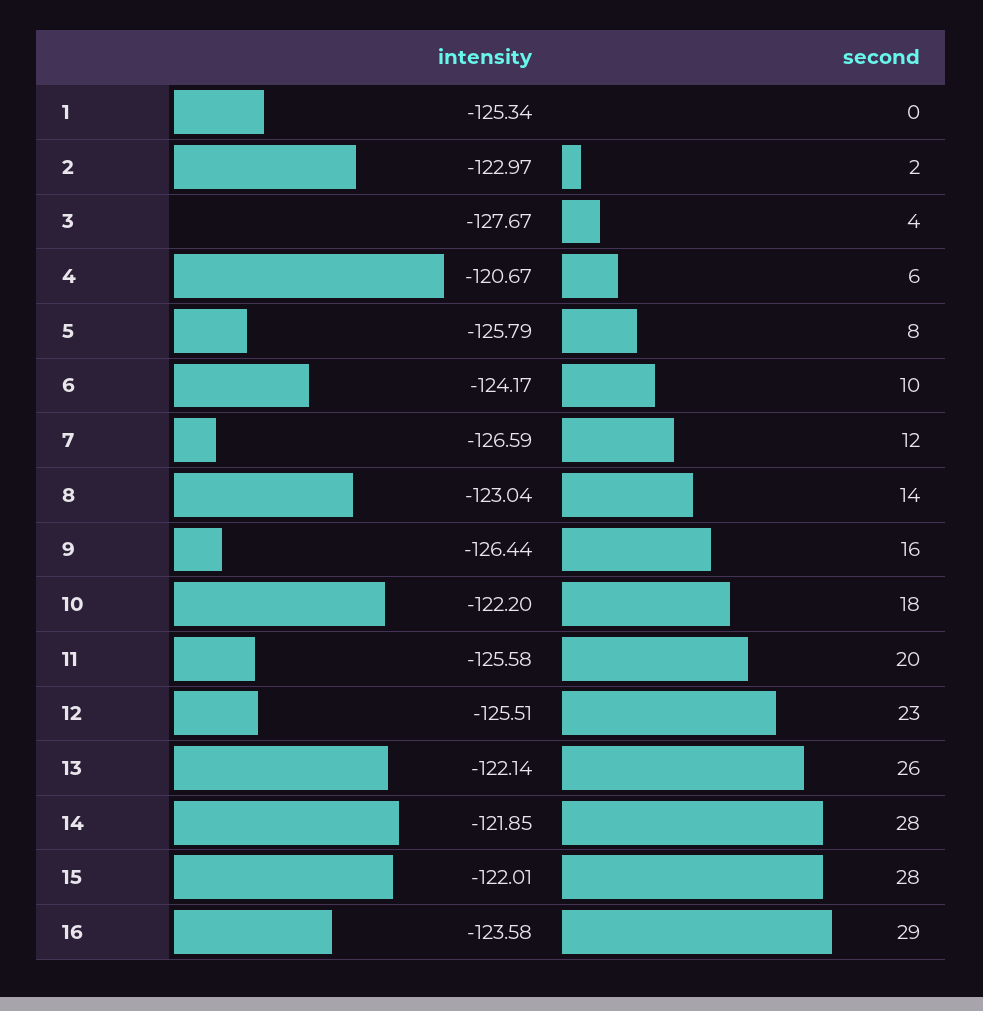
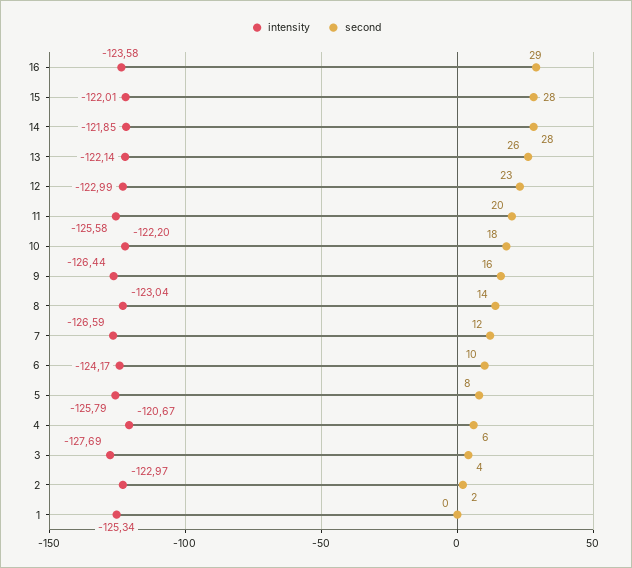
  {
    "intensity": {
      "1": -125.34,
      "2": -122.97,
-     "3": -127.67,
+     "3": -127.69,
      "4": -120.67,
      "5": -125.79,
      "6": -124.17,
      "7": -126.59,
      "8": -123.04,
      "9": -126.44,
      "10": -122.2,
      "11": -125.58,
-     "12": -125.51,
+     "12": -122.99,
      "13": -122.14,
      "14": -121.85,
      "15": -122.01,
      "16": -123.58
    },
    "second": {
      "1": 0,
      "2": 2,
      "3": 4,
      "4": 6,
      "5": 8,
      "6": 10,
      "7": 12,
      "8": 14,
      "9": 16,
      "10": 18,
      "11": 20,
      "12": 23,
      "13": 26,
      "14": 28,
      "15": 28,
      "16": 29
    }
  }

